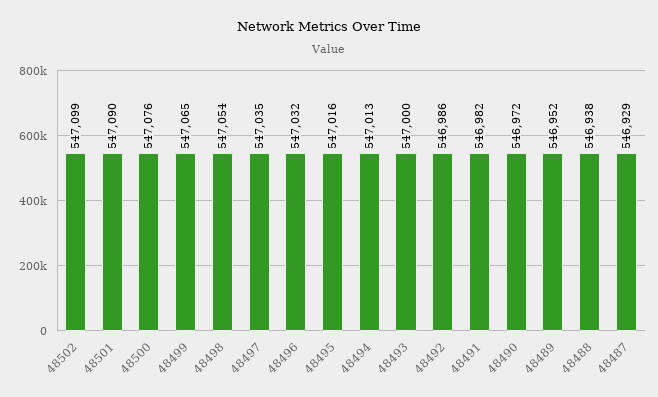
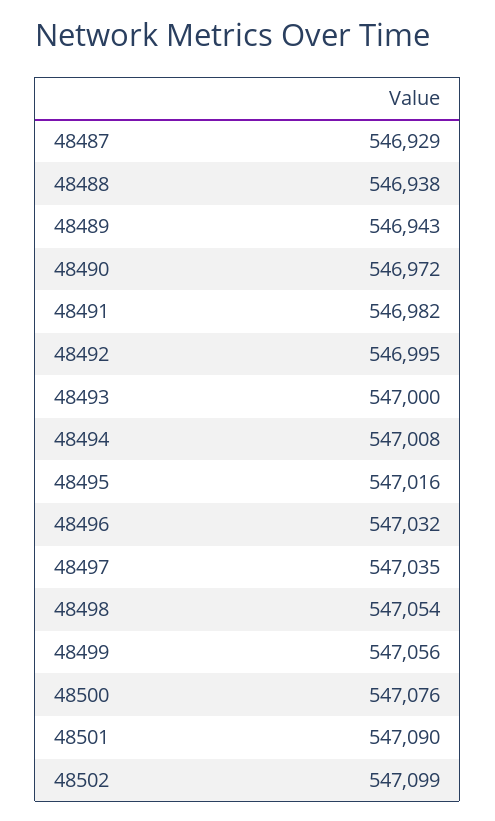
  {
    "48502": 547099,
    "48501": 547090,
    "48500": 547076,
-   "48499": 547065,
+   "48499": 547056,
    "48498": 547054,
    "48497": 547035,
    "48496": 547032,
    "48495": 547016,
-   "48494": 547013,
+   "48494": 547008,
    "48493": 547000,
-   "48492": 546986,
+   "48492": 546995,
    "48491": 546982,
    "48490": 546972,
-   "48489": 546952,
+   "48489": 546943,
    "48488": 546938,
    "48487": 546929
  }

